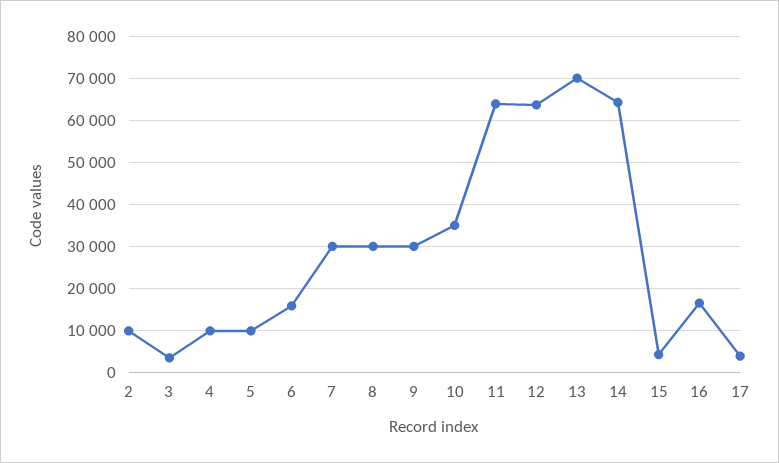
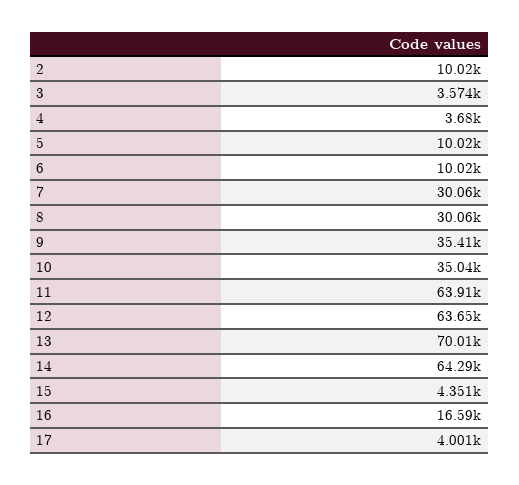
  {
    "2": 10020,
    "3": 3574,
-   "4": 10000,
+   "4": 3680,
    "5": 10020,
-   "6": 16000,
+   "6": 10020,
    "7": 30060,
    "8": 30060,
-   "9": 30000,
+   "9": 35410,
    "10": 35040,
    "11": 63910,
    "12": 63650,
    "13": 70010,
    "14": 64290,
    "15": 4351,
    "16": 16590,
    "17": 4001
  }

